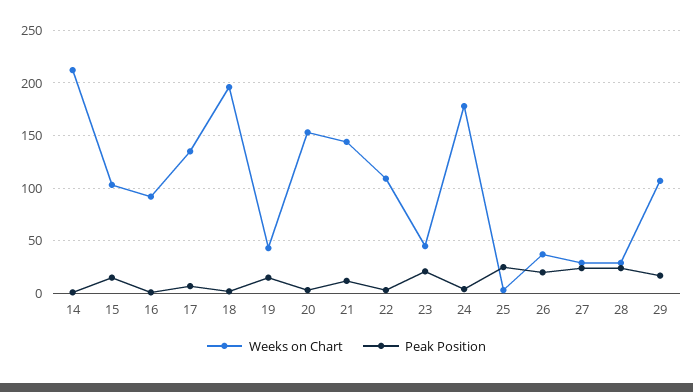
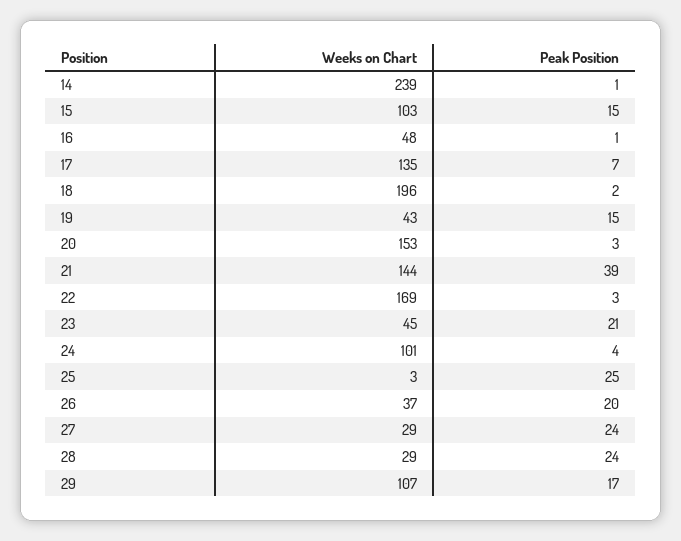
  {
    "Weeks on Chart": {
-     "14": 210,
+     "14": 239,
      "15": 103,
-     "16": 90,
+     "16": 48,
      "17": 135,
      "18": 196,
      "19": 43,
      "20": 153,
      "21": 144,
-     "22": 110,
+     "22": 169,
      "23": 45,
-     "24": 180,
+     "24": 101,
      "25": 3,
      "26": 37,
      "27": 29,
      "28": 29,
      "29": 107
    },
    "Peak Position": {
      "14": 1,
      "15": 15,
      "16": 1,
      "17": 7,
      "18": 2,
      "19": 15,
      "20": 3,
-     "21": 10,
+     "21": 39,
      "22": 3,
      "23": 21,
      "24": 4,
      "25": 25,
      "26": 20,
      "27": 24,
      "28": 24,
      "29": 17
    }
  }

